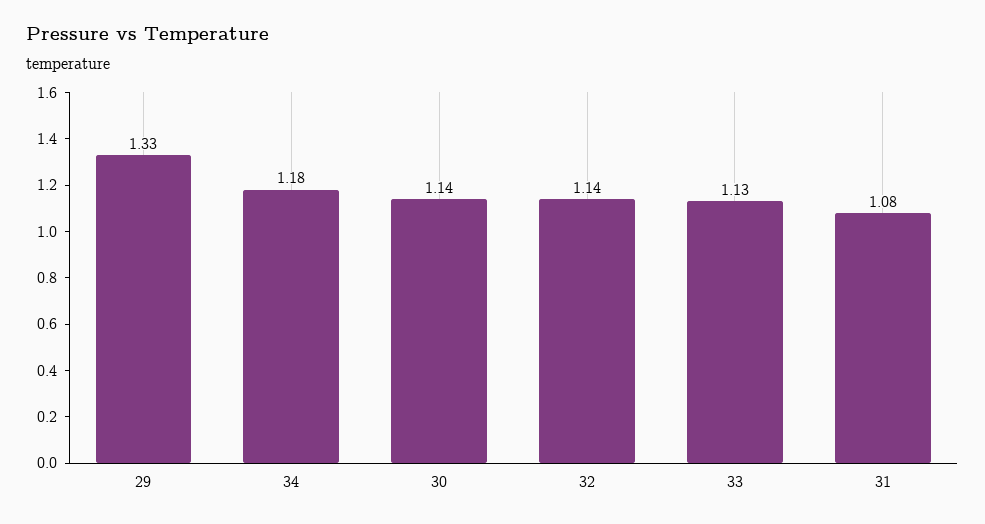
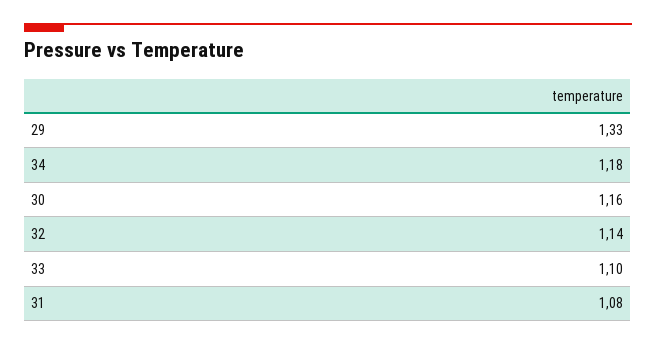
  {
    "29": 1.33,
    "34": 1.18,
-   "30": 1.14,
+   "30": 1.16,
    "32": 1.14,
-   "33": 1.13,
+   "33": 1.1,
    "31": 1.08
  }

